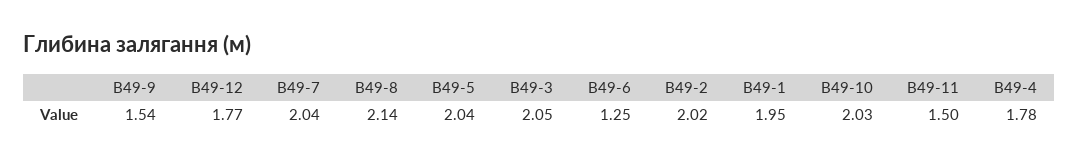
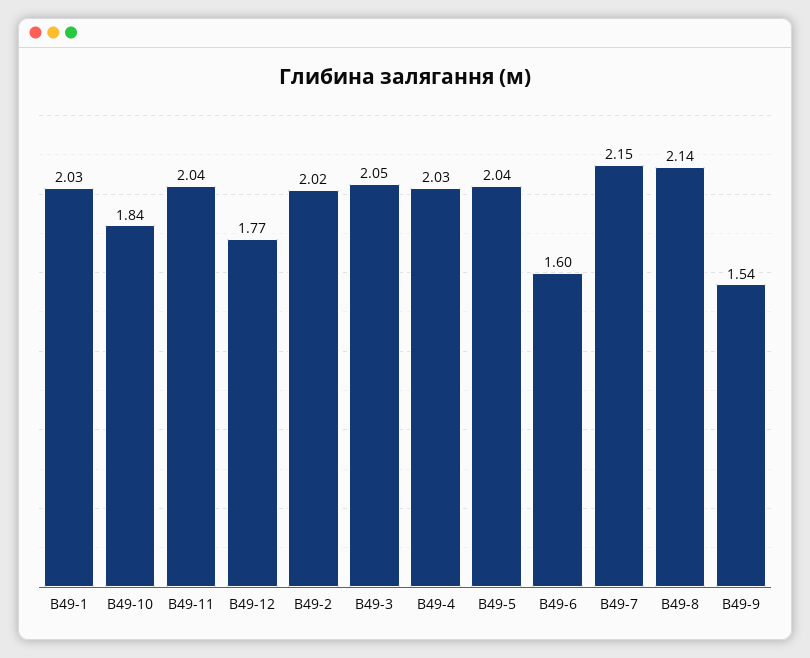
  {
    "В49-9": 1.54,
    "В49-12": 1.77,
-   "В49-7": 2.04,
+   "В49-7": 2.15,
    "В49-8": 2.14,
    "В49-5": 2.04,
    "В49-3": 2.05,
-   "В49-6": 1.25,
+   "В49-6": 1.6,
    "В49-2": 2.02,
-   "В49-1": 1.95,
+   "В49-1": 2.03,
-   "В49-10": 2.03,
+   "В49-10": 1.84,
-   "В49-11": 1.5,
+   "В49-11": 2.04,
-   "В49-4": 1.78
+   "В49-4": 2.03
  }

